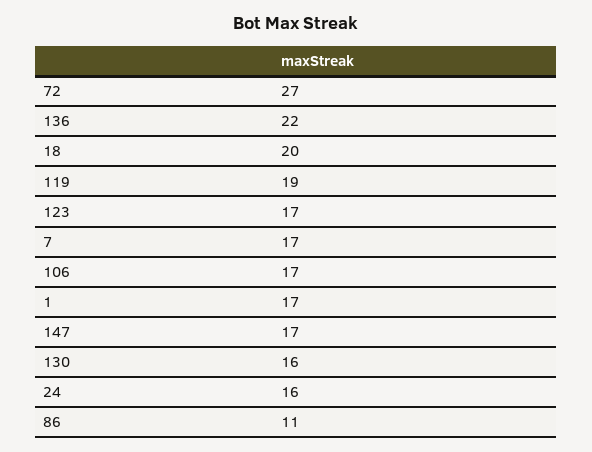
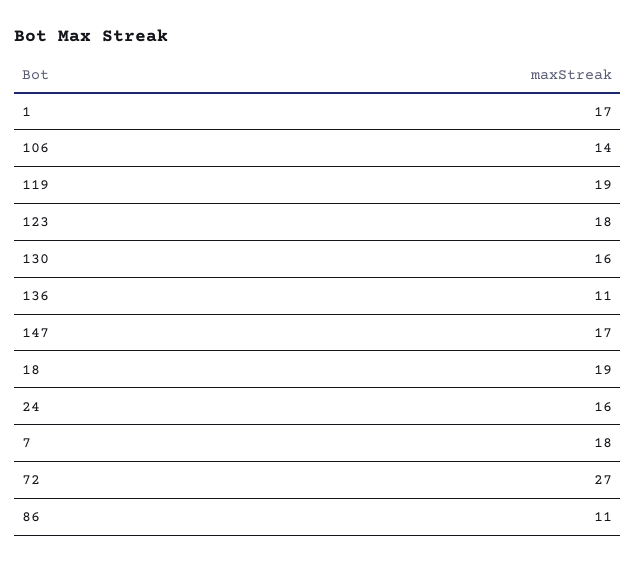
  {
    "72": 27,
-   "136": 22,
+   "136": 11,
-   "18": 20,
+   "18": 19,
    "119": 19,
-   "123": 17,
+   "123": 18,
-   "7": 17,
+   "7": 18,
-   "106": 17,
+   "106": 14,
    "1": 17,
    "147": 17,
    "130": 16,
    "24": 16,
    "86": 11
  }

